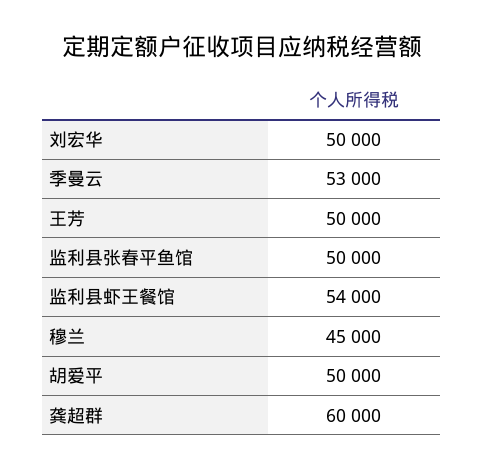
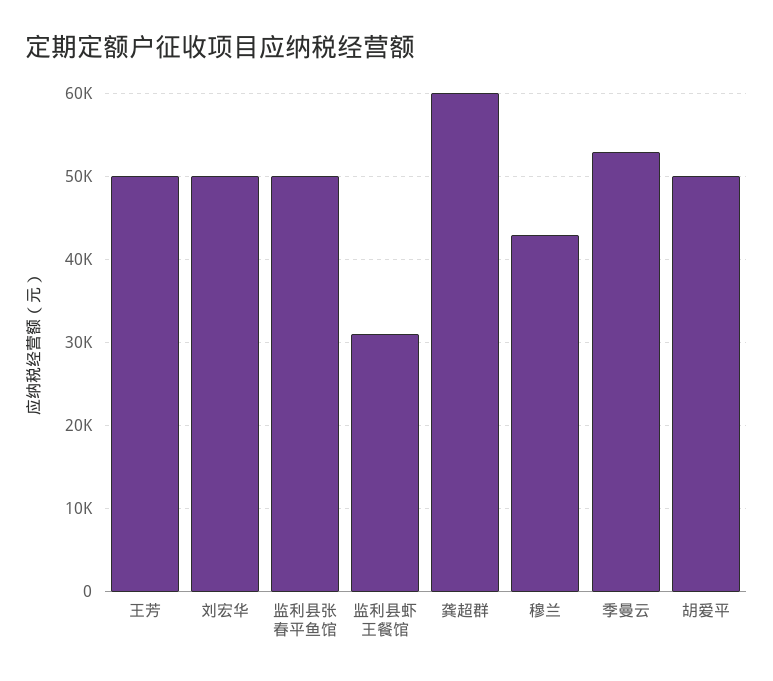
  {
    "刘宏华": 50000,
    "季曼云": 53000,
    "王芳": 50000,
    "监利县张春平鱼馆": 50000,
-   "监利县虾王餐馆": 54000,
+   "监利县虾王餐馆": 31000,
-   "穆兰": 45000,
+   "穆兰": 43000,
    "胡爱平": 50000,
    "龚超群": 60000
  }

